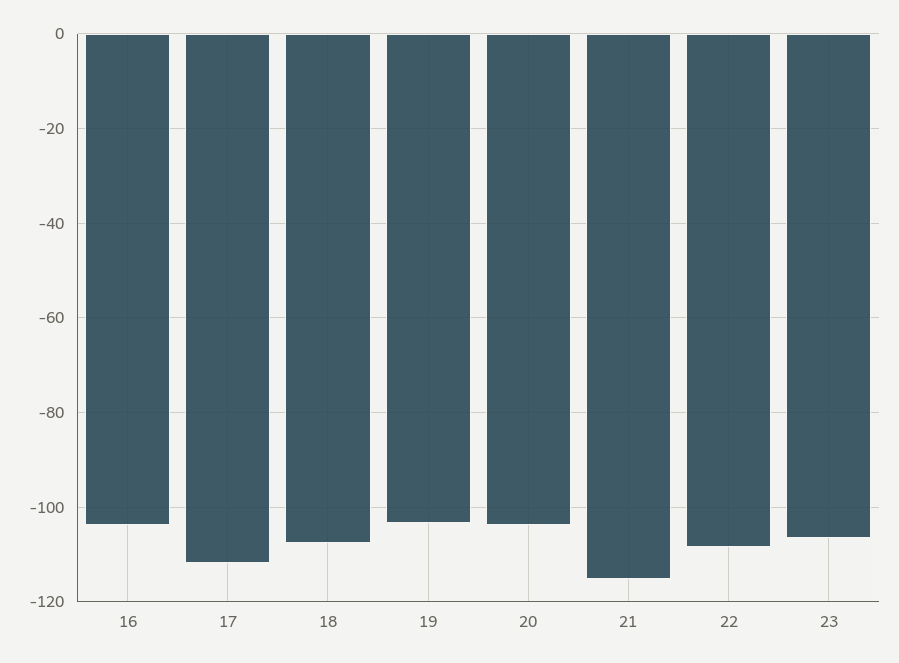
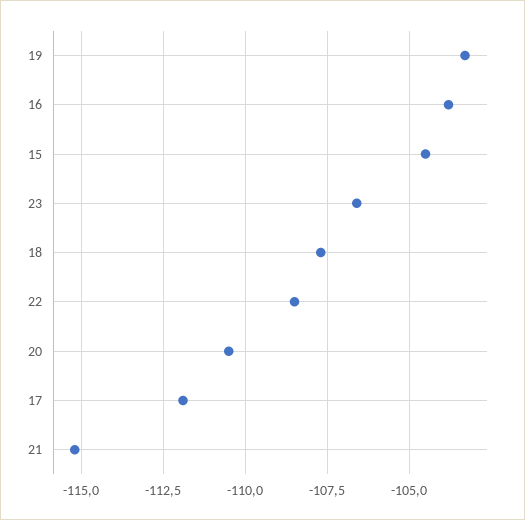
  {
    "16": -104,
    "17": -112,
    "18": -107.5,
    "19": -103.5,
-   "20": -104,
+   "20": -110.5,
    "21": -115,
    "22": -108.5,
-   "23": -106.5
+   "23": -106.5,
+   "15": -104.5
  }

